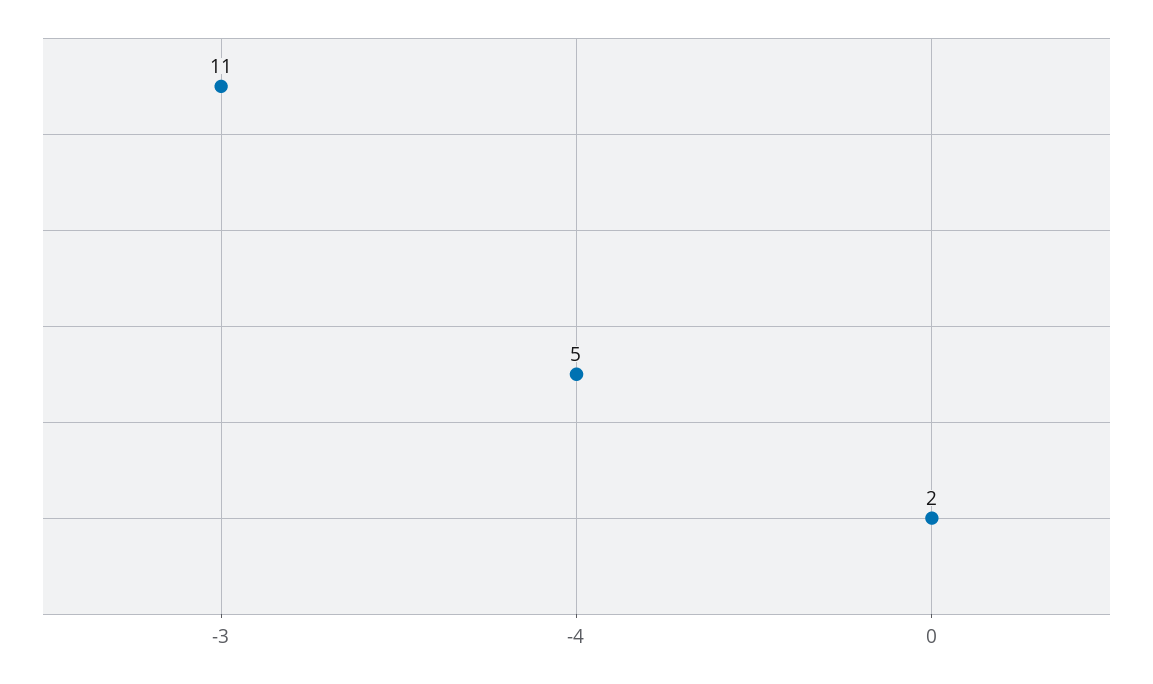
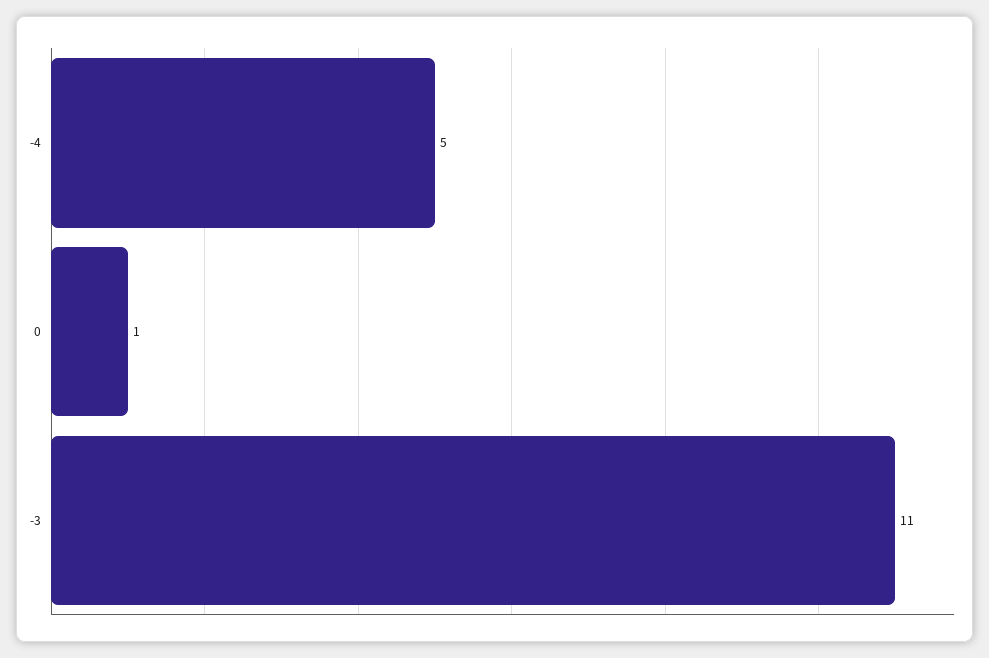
  {
    "-3": 11,
    "-4": 5,
-   "0": 2
+   "0": 1
  }

